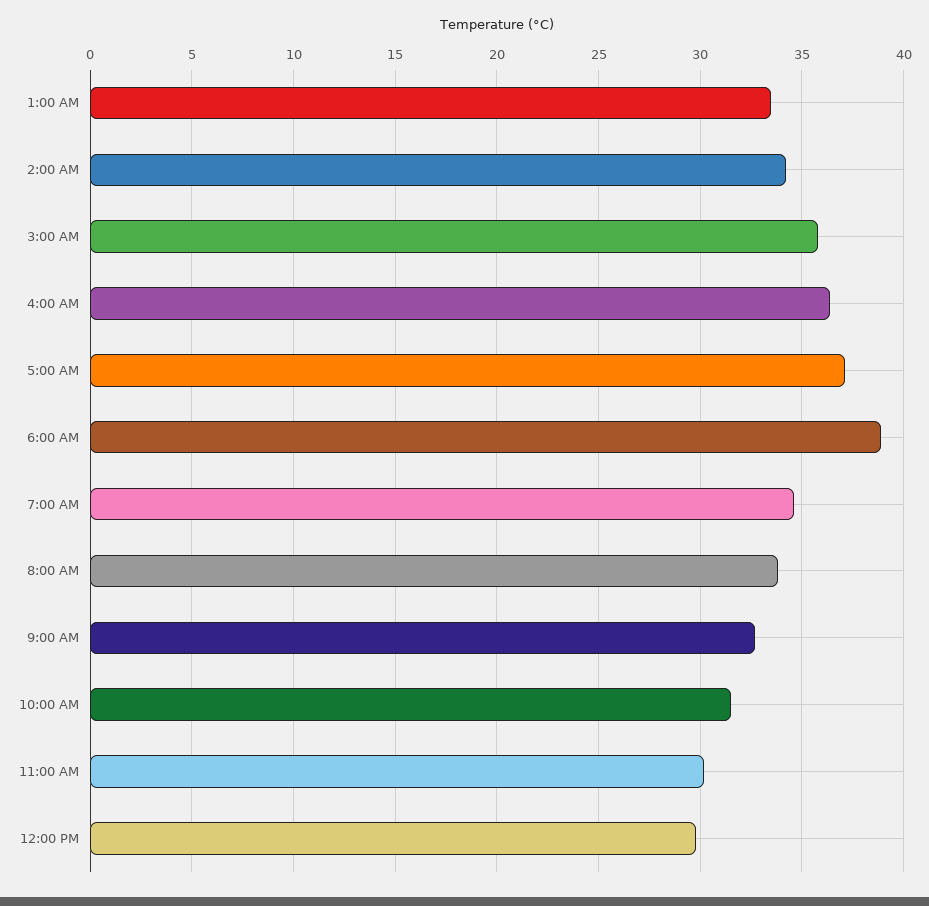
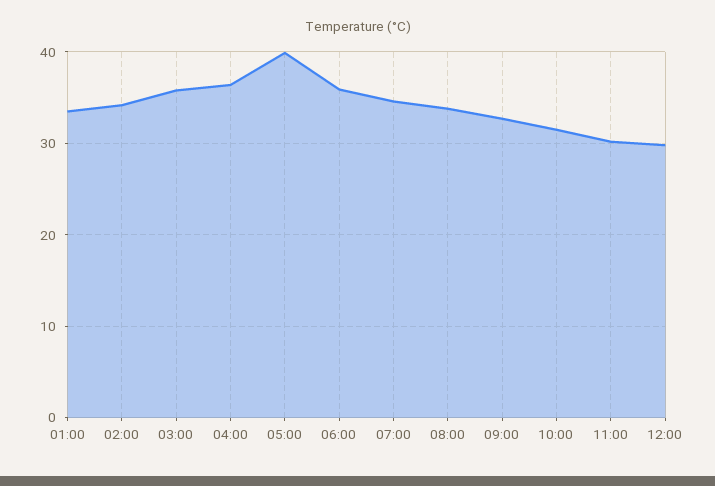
  {
    "1:00 AM": 33.5,
    "2:00 AM": 34,
    "3:00 AM": 36,
    "4:00 AM": 36.5,
-   "5:00 AM": 37,
+   "5:00 AM": 40,
-   "6:00 AM": 39,
+   "6:00 AM": 36,
    "7:00 AM": 34.5,
    "8:00 AM": 34,
    "9:00 AM": 32.5,
    "10:00 AM": 31.5,
    "11:00 AM": 30,
    "12:00 PM": 30
  }

